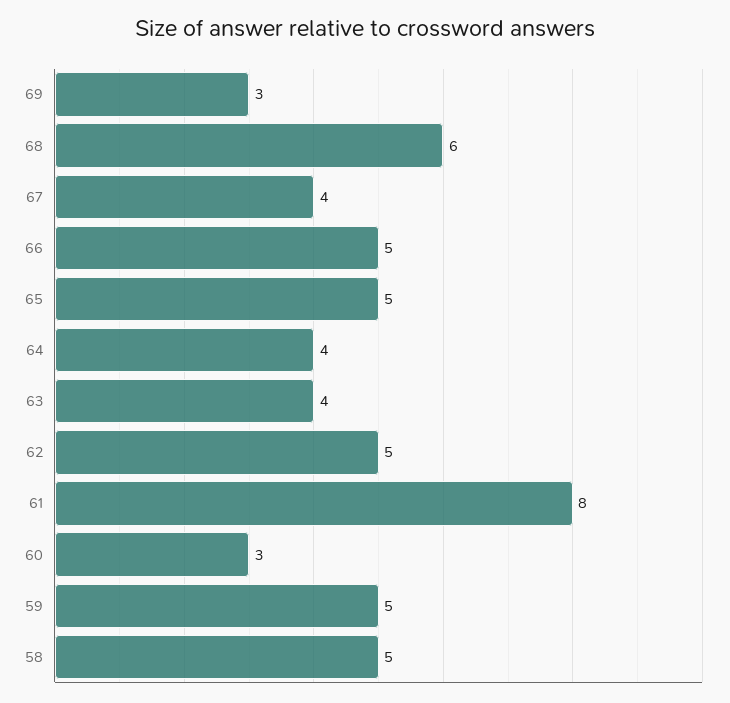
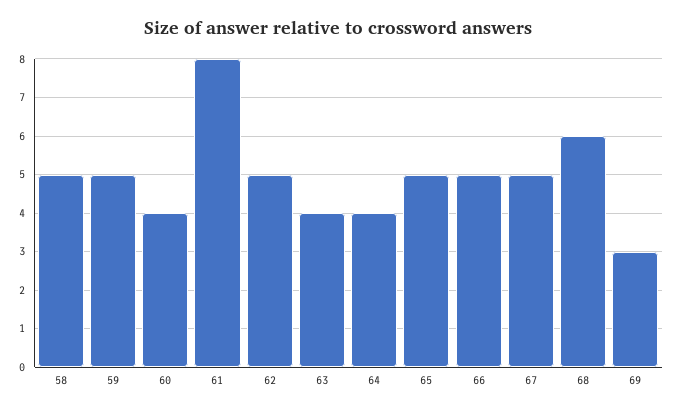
  {
    "69": 3,
    "68": 6,
-   "67": 4,
+   "67": 5,
    "66": 5,
    "65": 5,
    "64": 4,
    "63": 4,
    "62": 5,
    "61": 8,
-   "60": 3,
+   "60": 4,
    "59": 5,
    "58": 5
  }

